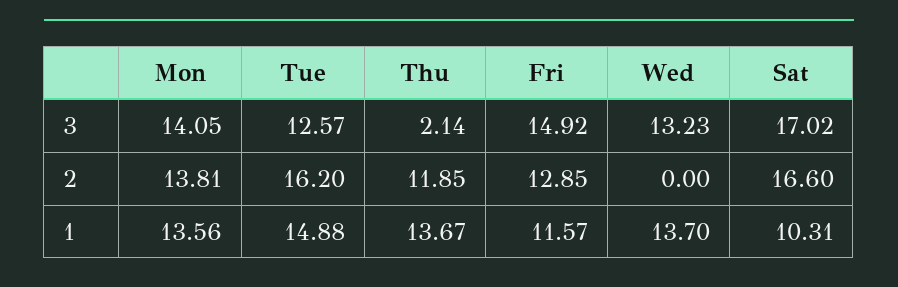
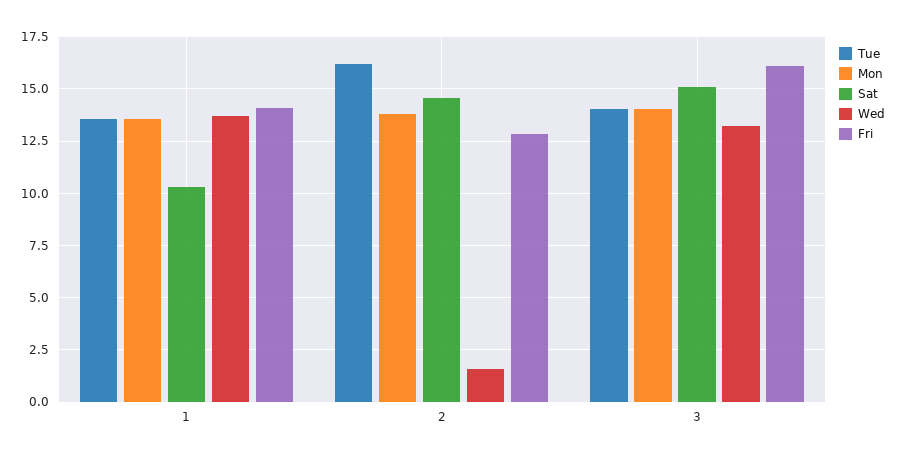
  {
    "Mon": {
      "3": 14.05,
      "2": 13.81,
      "1": 13.56
    },
    "Tue": {
-     "3": 12.57,
+     "3": 14,
      "2": 16.2,
-     "1": 14.88
+     "1": 13.5
    },
-   "Thu": {
-     "3": 2.14,
-     "2": 11.85,
-     "1": 13.67
-   },
    "Fri": {
-     "3": 14.92,
+     "3": 16,
      "2": 12.85,
-     "1": 11.57
+     "1": 14
    },
    "Wed": {
      "3": 13.23,
-     "2": 0,
+     "2": 1.5,
      "1": 13.7
    },
    "Sat": {
-     "3": 17.02,
+     "3": 15,
-     "2": 16.6,
+     "2": 14.5,
      "1": 10.31
    }
  }

